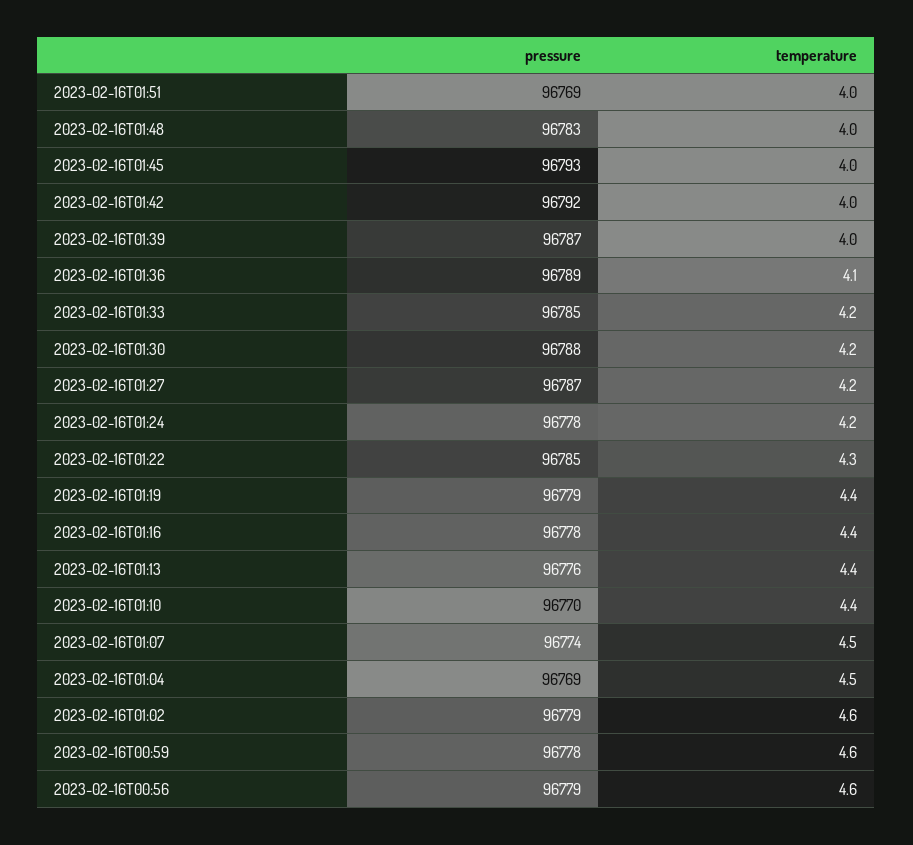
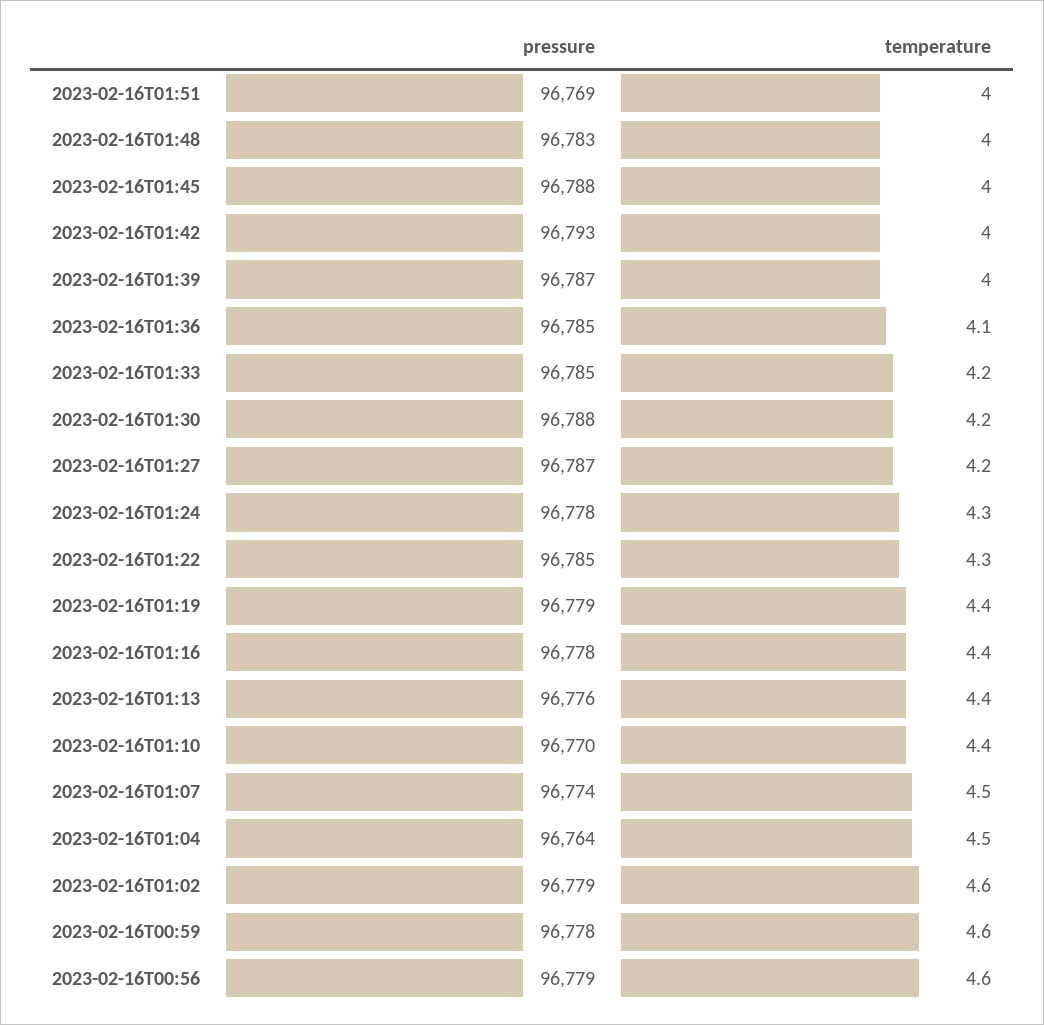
  {
    "pressure": {
      "2023-02-16T01:51": 96769,
      "2023-02-16T01:48": 96783,
-     "2023-02-16T01:45": 96793,
+     "2023-02-16T01:45": 96788,
-     "2023-02-16T01:42": 96792,
+     "2023-02-16T01:42": 96793,
      "2023-02-16T01:39": 96787,
-     "2023-02-16T01:36": 96789,
+     "2023-02-16T01:36": 96785,
      "2023-02-16T01:33": 96785,
      "2023-02-16T01:30": 96788,
      "2023-02-16T01:27": 96787,
      "2023-02-16T01:24": 96778,
      "2023-02-16T01:22": 96785,
      "2023-02-16T01:19": 96779,
      "2023-02-16T01:16": 96778,
      "2023-02-16T01:13": 96776,
      "2023-02-16T01:10": 96770,
      "2023-02-16T01:07": 96774,
-     "2023-02-16T01:04": 96769,
+     "2023-02-16T01:04": 96764,
      "2023-02-16T01:02": 96779,
      "2023-02-16T00:59": 96778,
      "2023-02-16T00:56": 96779
    },
    "temperature": {
      "2023-02-16T01:51": 4,
      "2023-02-16T01:48": 4,
      "2023-02-16T01:45": 4,
      "2023-02-16T01:42": 4,
      "2023-02-16T01:39": 4,
      "2023-02-16T01:36": 4.1,
      "2023-02-16T01:33": 4.2,
      "2023-02-16T01:30": 4.2,
      "2023-02-16T01:27": 4.2,
-     "2023-02-16T01:24": 4.2,
+     "2023-02-16T01:24": 4.3,
      "2023-02-16T01:22": 4.3,
      "2023-02-16T01:19": 4.4,
      "2023-02-16T01:16": 4.4,
      "2023-02-16T01:13": 4.4,
      "2023-02-16T01:10": 4.4,
      "2023-02-16T01:07": 4.5,
      "2023-02-16T01:04": 4.5,
      "2023-02-16T01:02": 4.6,
      "2023-02-16T00:59": 4.6,
      "2023-02-16T00:56": 4.6
    }
  }

